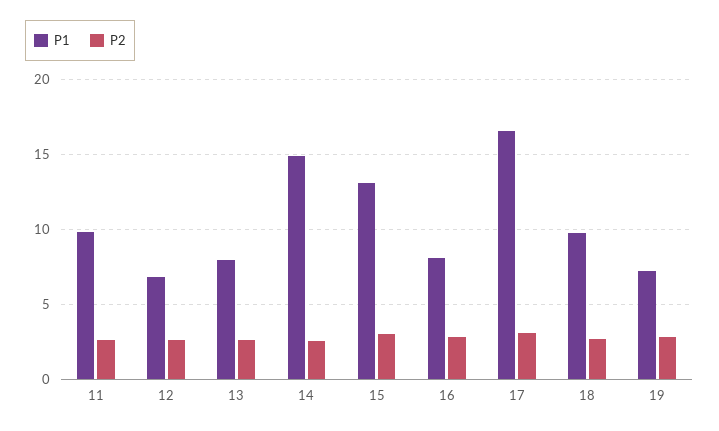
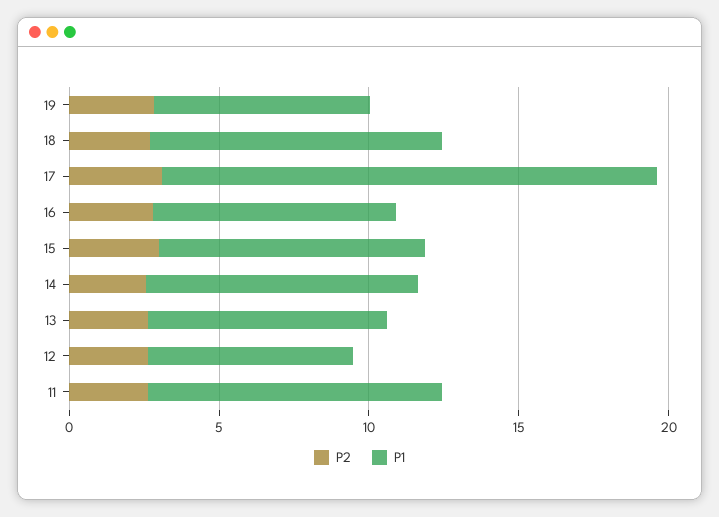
  {
    "P1": {
      "11": 10,
      "12": 7,
      "13": 8,
-     "14": 15,
+     "14": 9,
-     "15": 13,
+     "15": 9,
      "16": 8,
      "17": 16.5,
      "18": 10,
      "19": 7
    },
    "P2": {
      "11": 2.5,
      "12": 2.5,
      "13": 2.5,
      "14": 2.5,
      "15": 3,
      "16": 3,
      "17": 3,
      "18": 2.5,
      "19": 3
    }
  }

